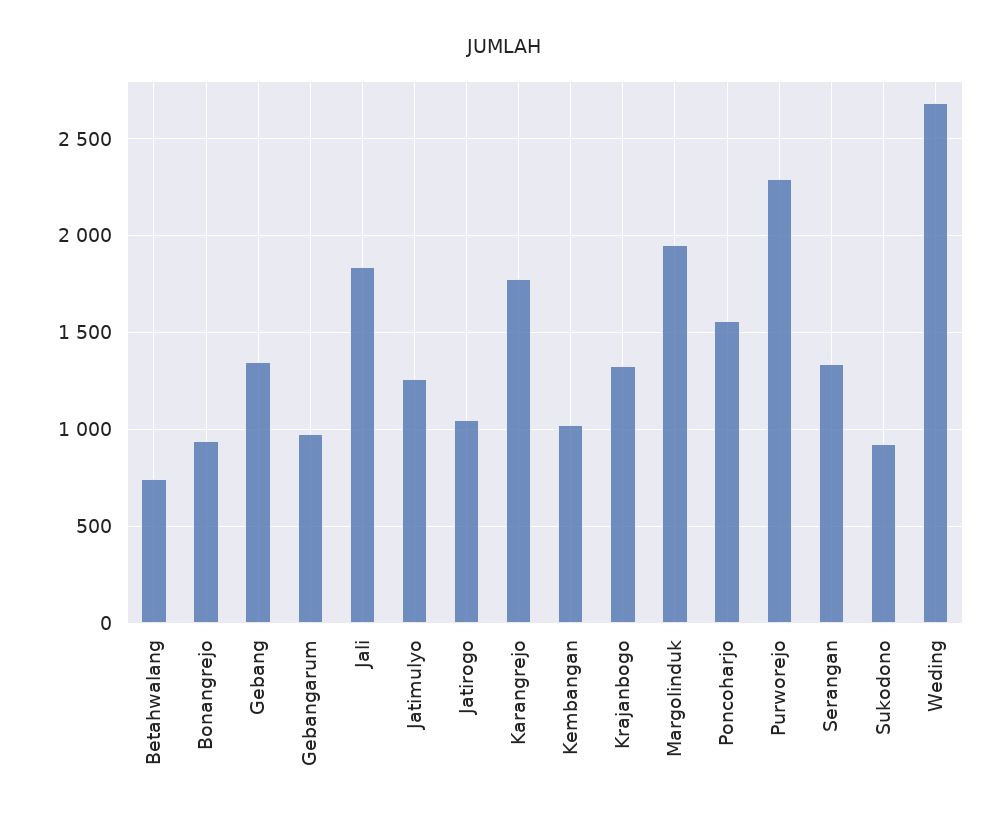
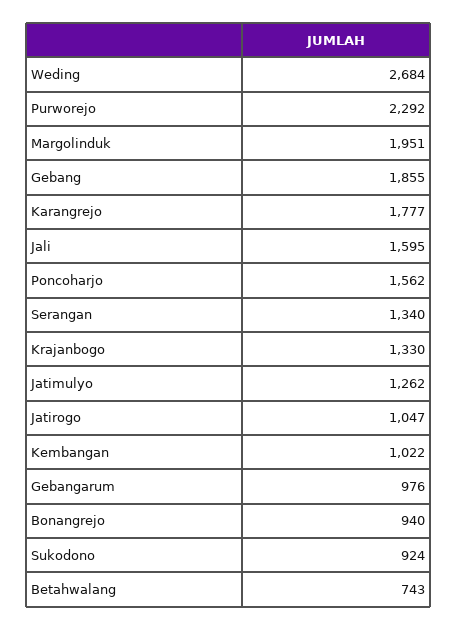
  {
    "Betahwalang": 743,
    "Bonangrejo": 940,
-   "Gebang": 1350,
+   "Gebang": 1855,
    "Gebangarum": 976,
-   "Jali": 1850,
+   "Jali": 1595,
    "Jatimulyo": 1262,
    "Jatirogo": 1047,
    "Karangrejo": 1777,
    "Kembangan": 1022,
    "Krajanbogo": 1330,
    "Margolinduk": 1951,
    "Poncoharjo": 1562,
    "Purworejo": 2292,
    "Serangan": 1340,
    "Sukodono": 924,
    "Weding": 2684
  }

